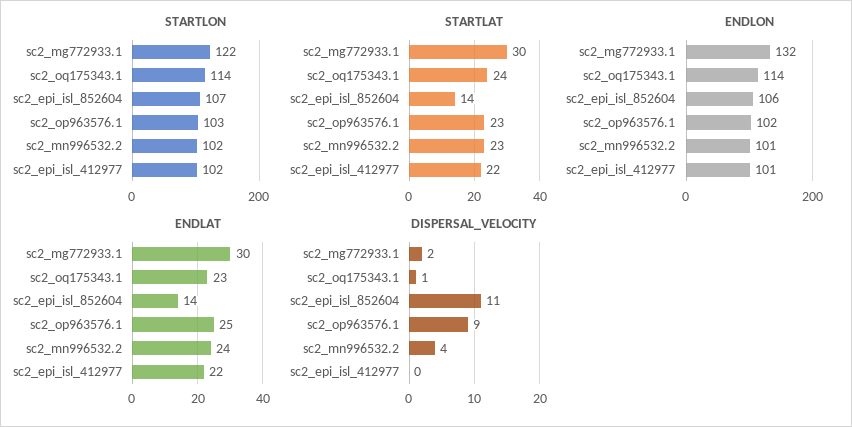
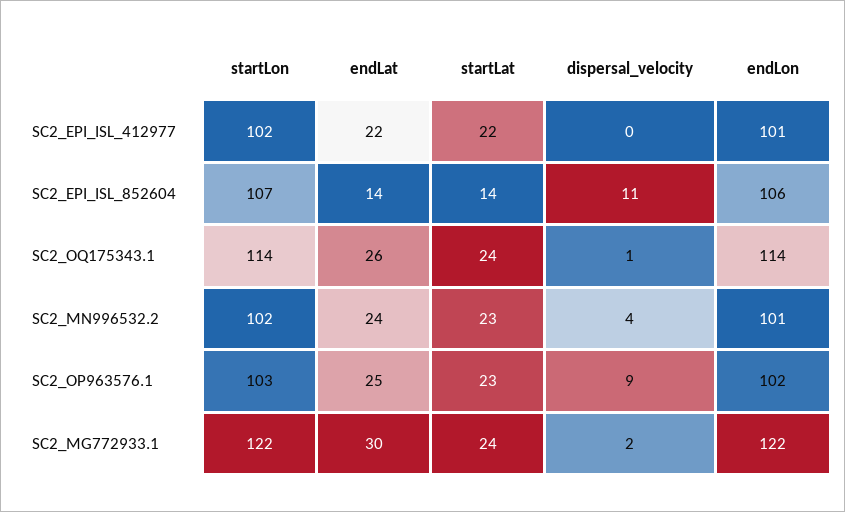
  {
    "STARTLON": {
      "sc2_mg772933.1": 122,
      "sc2_oq175343.1": 114,
      "sc2_epi_isl_852604": 107,
      "sc2_op963576.1": 103,
      "sc2_mn996532.2": 102,
      "sc2_epi_isl_412977": 102
    },
    "STARTLAT": {
-     "sc2_mg772933.1": 30,
+     "sc2_mg772933.1": 24,
      "sc2_oq175343.1": 24,
      "sc2_epi_isl_852604": 14,
      "sc2_op963576.1": 23,
      "sc2_mn996532.2": 23,
      "sc2_epi_isl_412977": 22
    },
    "ENDLON": {
-     "sc2_mg772933.1": 132,
+     "sc2_mg772933.1": 122,
      "sc2_oq175343.1": 114,
      "sc2_epi_isl_852604": 106,
      "sc2_op963576.1": 102,
      "sc2_mn996532.2": 101,
      "sc2_epi_isl_412977": 101
    },
    "ENDLAT": {
      "sc2_mg772933.1": 30,
-     "sc2_oq175343.1": 23,
+     "sc2_oq175343.1": 26,
      "sc2_epi_isl_852604": 14,
      "sc2_op963576.1": 25,
      "sc2_mn996532.2": 24,
      "sc2_epi_isl_412977": 22
    },
    "DISPERSAL_VELOCITY": {
      "sc2_mg772933.1": 2,
      "sc2_oq175343.1": 1,
      "sc2_epi_isl_852604": 11,
      "sc2_op963576.1": 9,
      "sc2_mn996532.2": 4,
      "sc2_epi_isl_412977": 0
    }
  }

